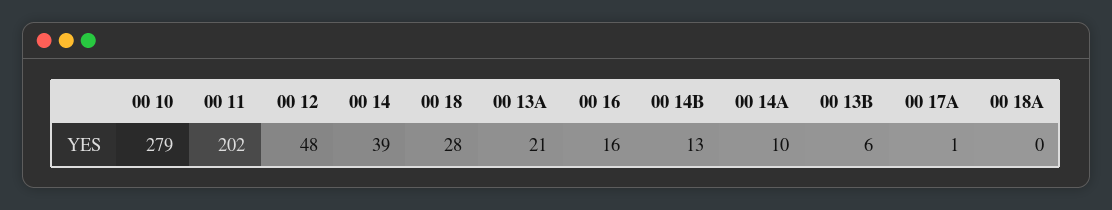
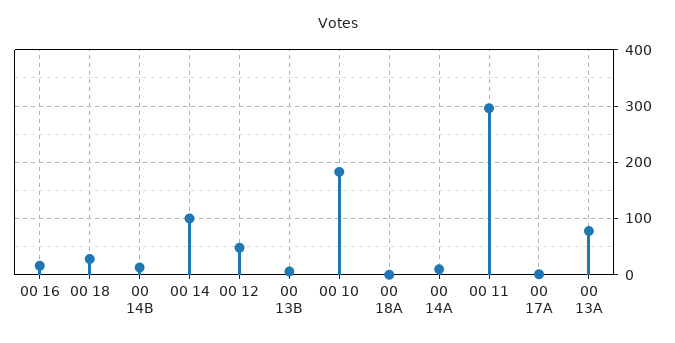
  {
-   "00 10": 279,
+   "00 10": 180,
-   "00 11": 202,
+   "00 11": 300,
    "00 12": 48,
-   "00 14": 39,
+   "00 14": 100,
    "00 18": 28,
-   "00 13A": 21,
+   "00 13A": 80,
    "00 16": 16,
    "00 14B": 13,
    "00 14A": 10,
    "00 13B": 6,
    "00 17A": 1,
    "00 18A": 0
  }

